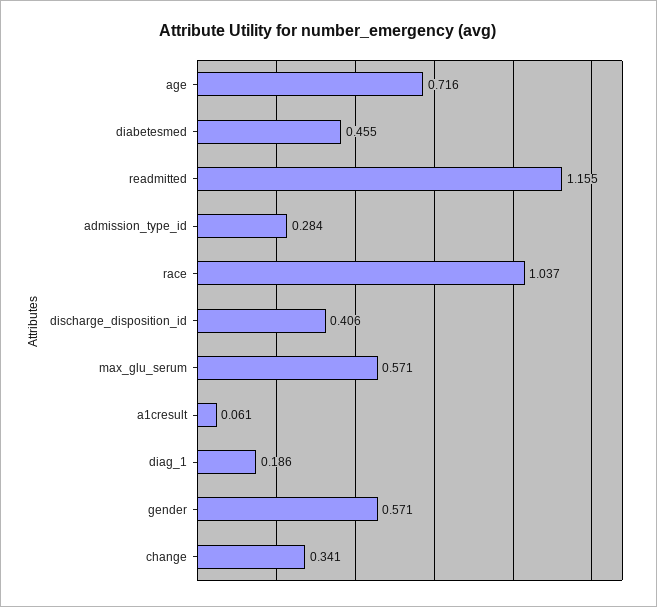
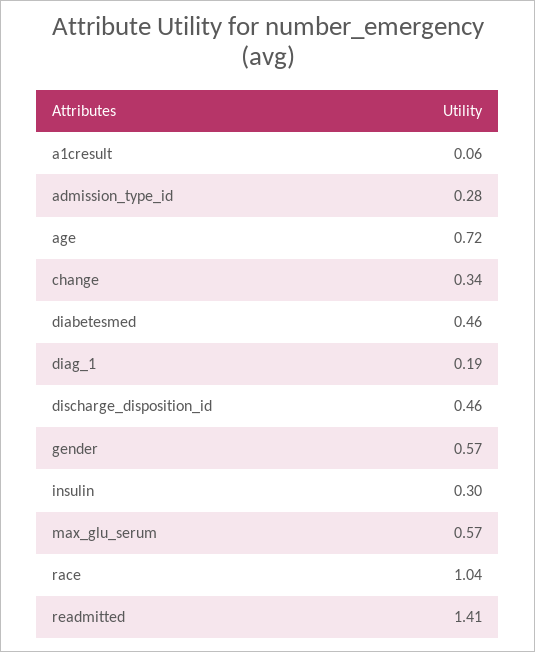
  {
    "age": 0.716,
    "diabetesmed": 0.455,
-   "readmitted": 1.155,
+   "readmitted": 1.41,
    "admission_type_id": 0.284,
    "race": 1.037,
-   "discharge_disposition_id": 0.406,
+   "discharge_disposition_id": 0.46,
    "max_glu_serum": 0.571,
    "a1cresult": 0.061,
    "diag_1": 0.186,
    "gender": 0.571,
-   "change": 0.341
+   "change": 0.341,
+   "insulin": 0.3
  }

